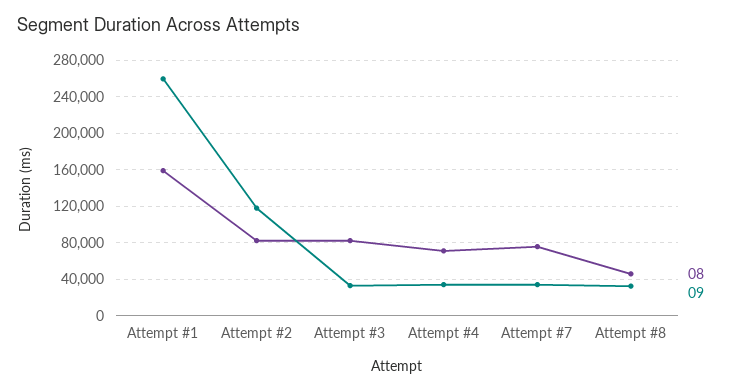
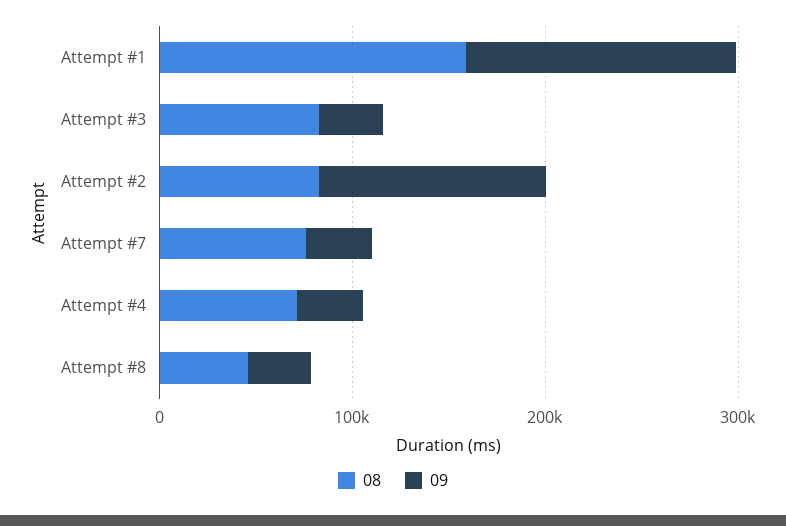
  {
    "08": {
      "Attempt #1": 160000,
      "Attempt #2": 80000,
      "Attempt #3": 80000,
      "Attempt #4": 70000,
      "Attempt #7": 80000,
      "Attempt #8": 50000
    },
    "09": {
-     "Attempt #1": 260000,
+     "Attempt #1": 140000,
      "Attempt #2": 120000,
      "Attempt #3": 30000,
      "Attempt #4": 30000,
      "Attempt #7": 30000,
      "Attempt #8": 30000
    }
  }

